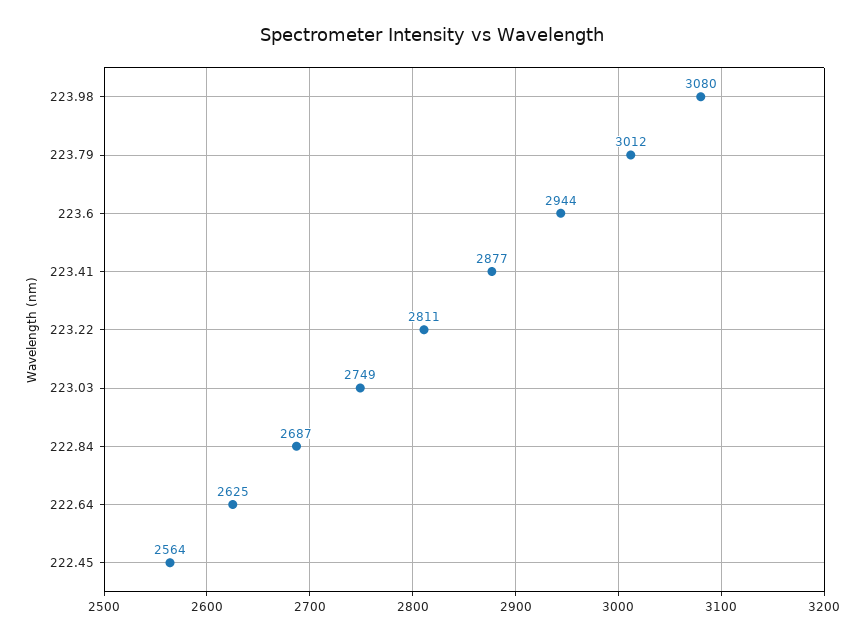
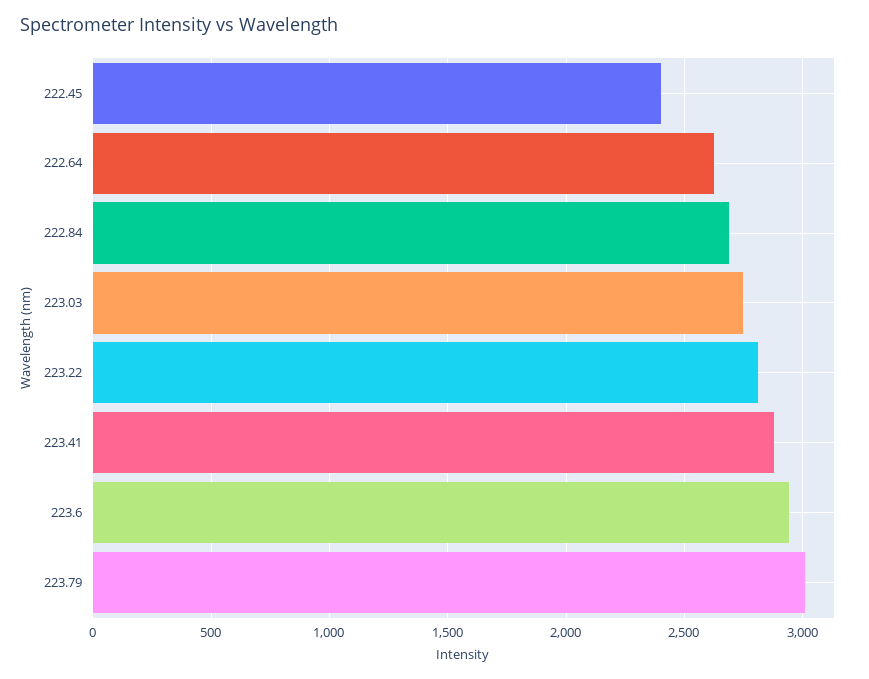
  {
-   "223.98": 3080,
    "223.79": 3012,
    "223.6": 2944,
    "223.41": 2877,
    "223.22": 2811,
    "223.03": 2749,
    "222.84": 2687,
    "222.64": 2625,
-   "222.45": 2564
+   "222.45": 2400
  }

